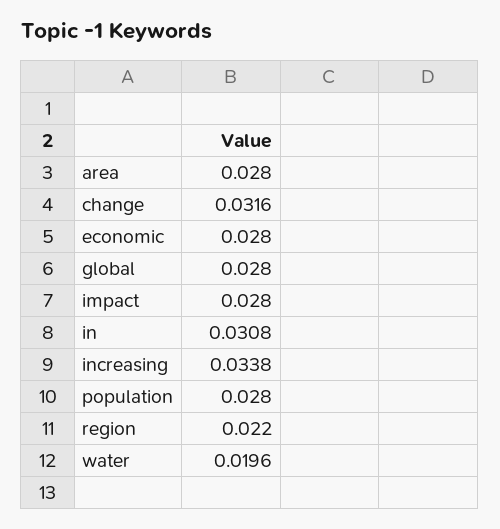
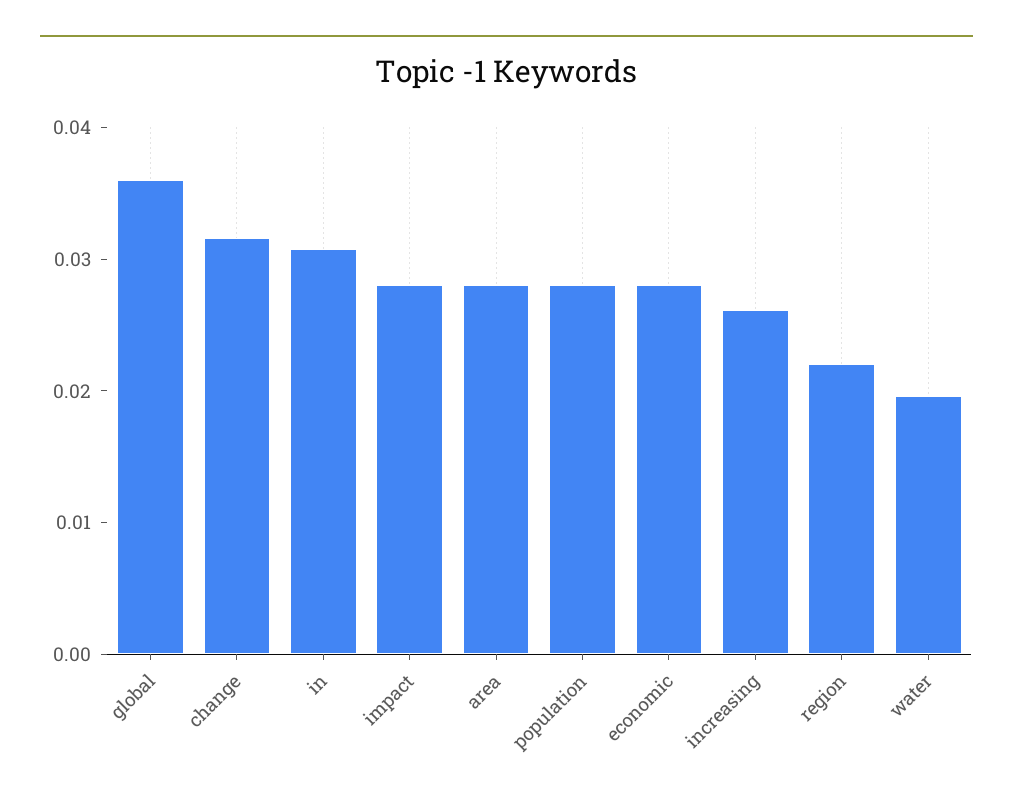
  {
    "area": 0.028,
    "change": 0.0316,
    "economic": 0.028,
-   "global": 0.028,
+   "global": 0.036,
    "impact": 0.028,
    "in": 0.0308,
-   "increasing": 0.0338,
+   "increasing": 0.026,
    "population": 0.028,
    "region": 0.022,
    "water": 0.0196
  }

